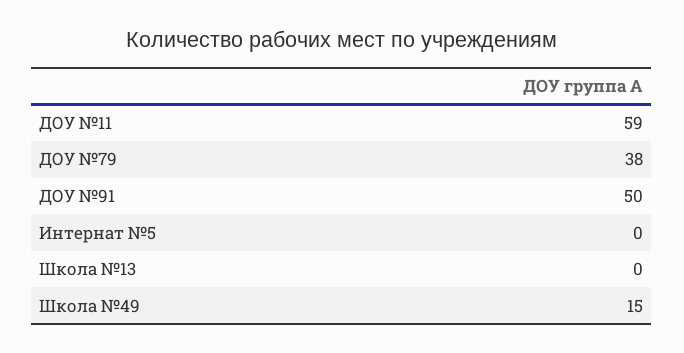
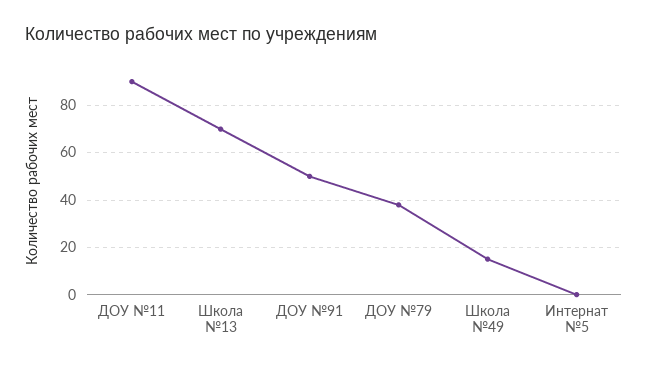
  {
-   "ДОУ №11": 59,
+   "ДОУ №11": 90,
    "ДОУ №79": 38,
    "ДОУ №91": 50,
    "Интернат №5": 0,
-   "Школа №13": 0,
+   "Школа №13": 70,
    "Школа №49": 15
  }

